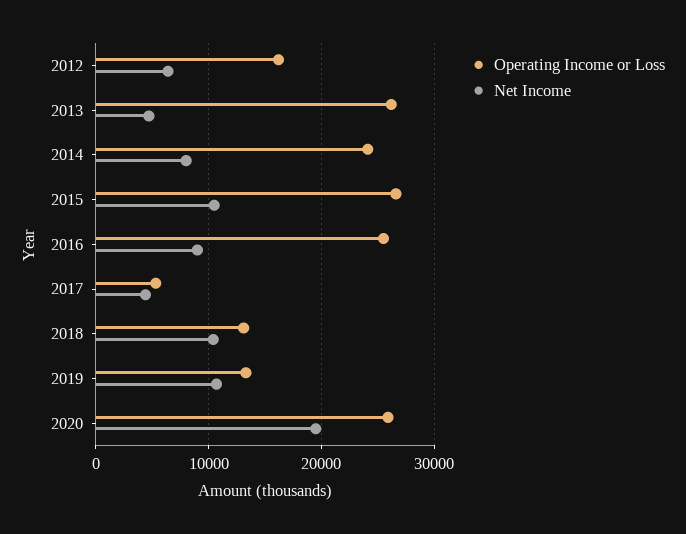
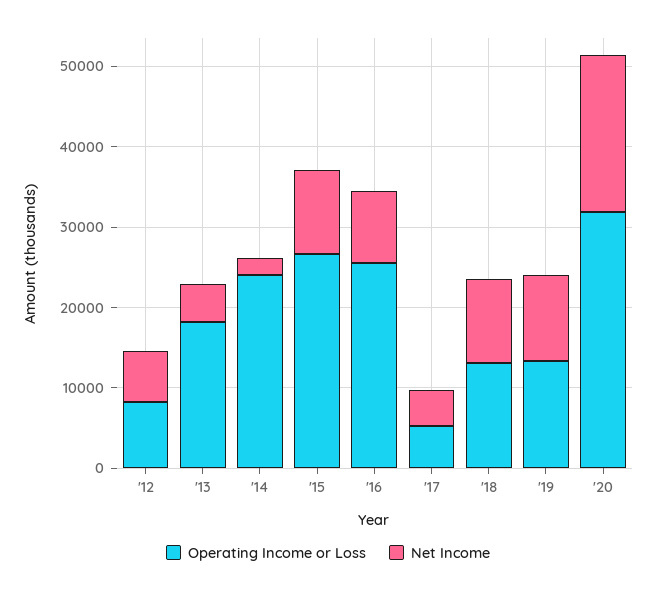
  {
    "Operating Income or Loss": {
-     "2012": 16000,
+     "2012": 8000,
-     "2013": 26000,
+     "2013": 18000,
      "2014": 24000,
      "2015": 27000,
      "2016": 26000,
      "2017": 5000,
      "2018": 13000,
      "2019": 13000,
-     "2020": 26000
+     "2020": 32000
    },
    "Net Income": {
      "2012": 6000,
      "2013": 5000,
-     "2014": 8000,
+     "2014": 2000,
      "2015": 11000,
      "2016": 9000,
      "2017": 4000,
      "2018": 10000,
      "2019": 11000,
      "2020": 20000
    }
  }

